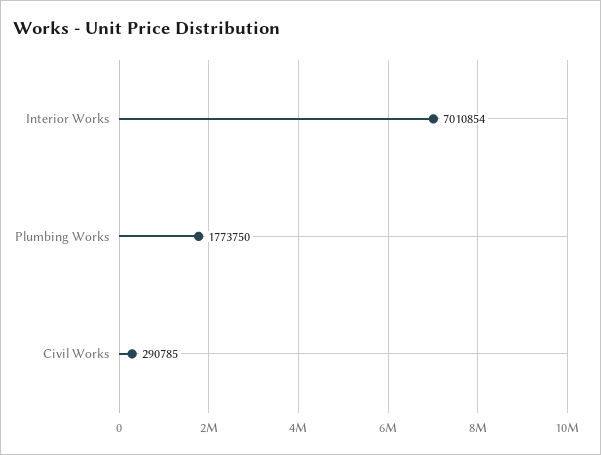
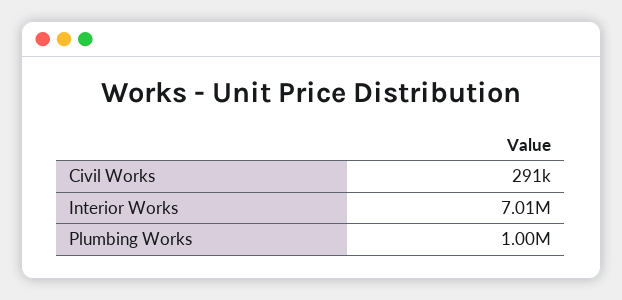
  {
    "Interior Works": 7010854,
-   "Plumbing Works": 1773750,
+   "Plumbing Works": 1000000,
    "Civil Works": 290785
  }

